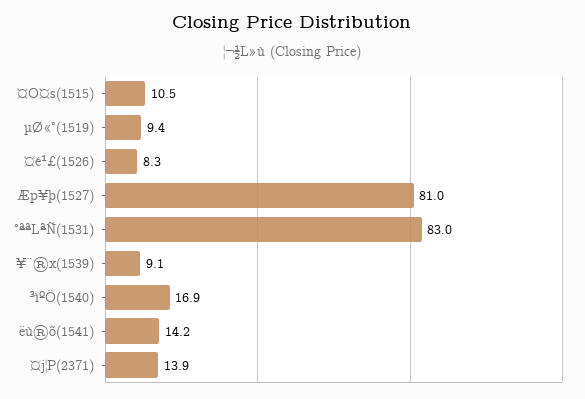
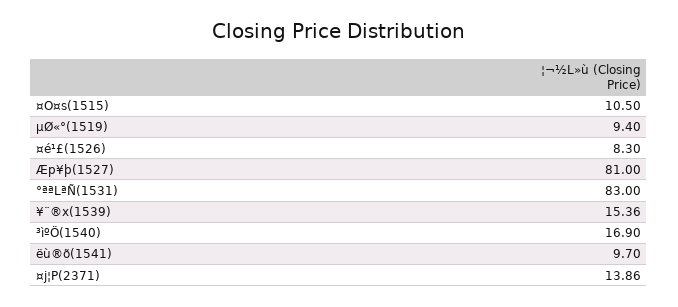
  {
    "¤O¤s(1515)": 10.5,
    "µØ«°(1519)": 9.4,
    "¤é¹£(1526)": 8.3,
    "Æp¥þ(1527)": 81,
    "°ªªLªÑ(1531)": 83,
-   "¥¨®x(1539)": 9.1,
+   "¥¨®x(1539)": 15.36,
    "³ìºÖ(1540)": 16.9,
-   "ëù®õ(1541)": 14.2,
+   "ëù®õ(1541)": 9.7,
    "¤j¦P(2371)": 13.86
  }

